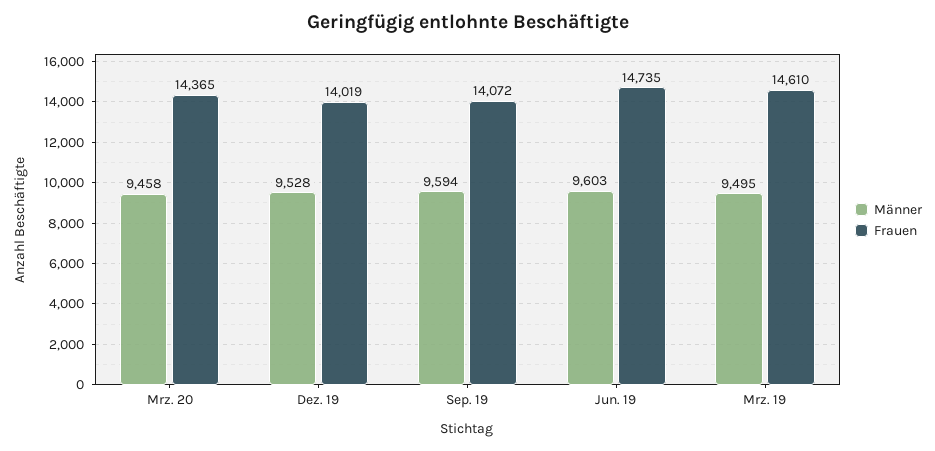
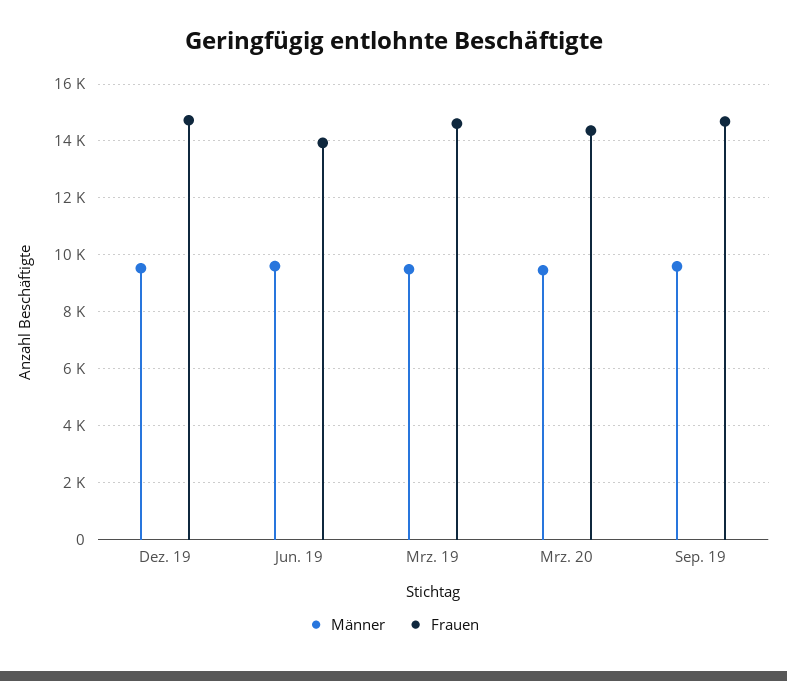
  {
    "Männer": {
      "Mrz. 20": 9458,
      "Dez. 19": 9528,
      "Sep. 19": 9594,
      "Jun. 19": 9603,
      "Mrz. 19": 9495
    },
    "Frauen": {
      "Mrz. 20": 14365,
-     "Dez. 19": 14019,
+     "Dez. 19": 14750,
-     "Sep. 19": 14072,
+     "Sep. 19": 14750,
-     "Jun. 19": 14735,
+     "Jun. 19": 14000,
      "Mrz. 19": 14610
    }
  }

